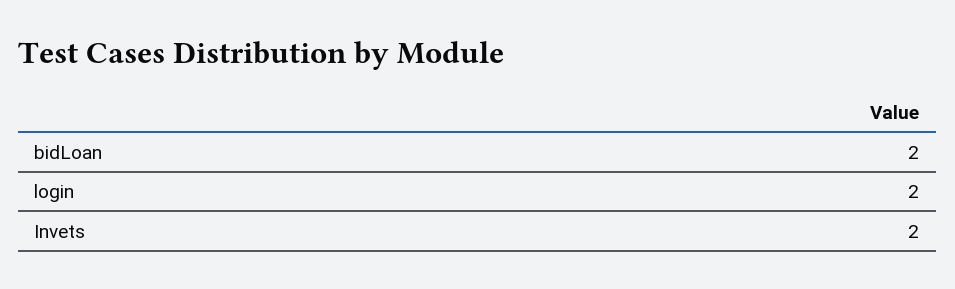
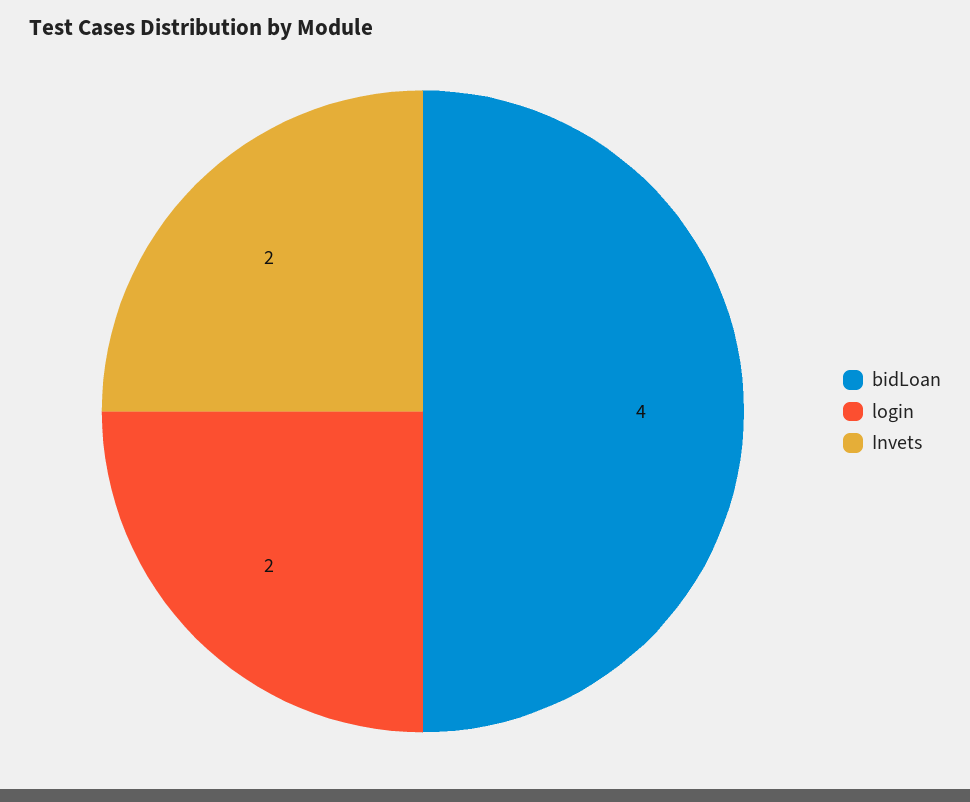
  {
-   "bidLoan": 2,
+   "bidLoan": 4,
    "login": 2,
    "Invets": 2
  }

